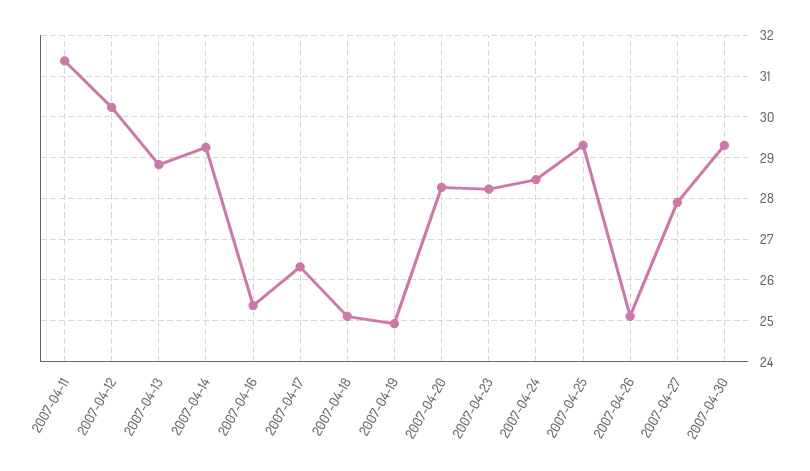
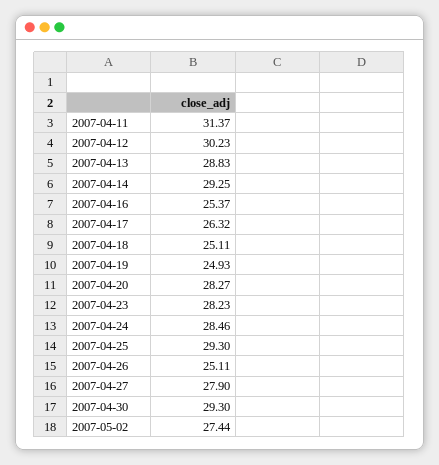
  {
    "2007-04-11": 31.37,
    "2007-04-12": 30.23,
    "2007-04-13": 28.83,
    "2007-04-14": 29.25,
    "2007-04-16": 25.37,
    "2007-04-17": 26.32,
    "2007-04-18": 25.11,
    "2007-04-19": 24.93,
    "2007-04-20": 28.27,
    "2007-04-23": 28.23,
    "2007-04-24": 28.46,
    "2007-04-25": 29.3,
    "2007-04-26": 25.11,
    "2007-04-27": 27.9,
-   "2007-04-30": 29.3
+   "2007-04-30": 29.3,
+   "2007-05-02": 27.44
  }

